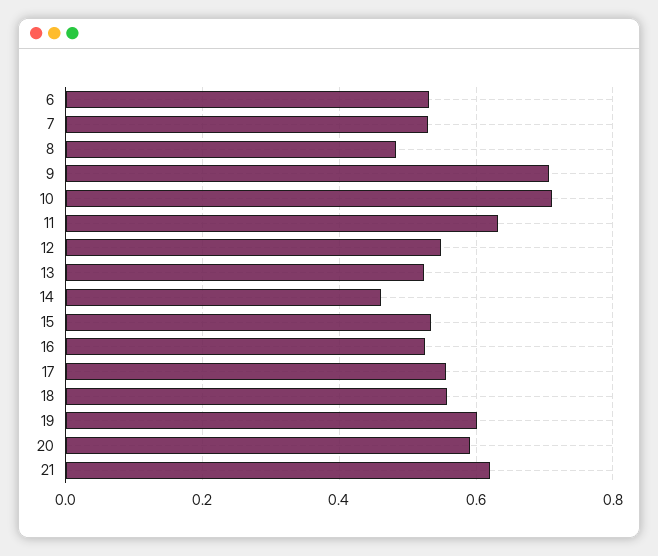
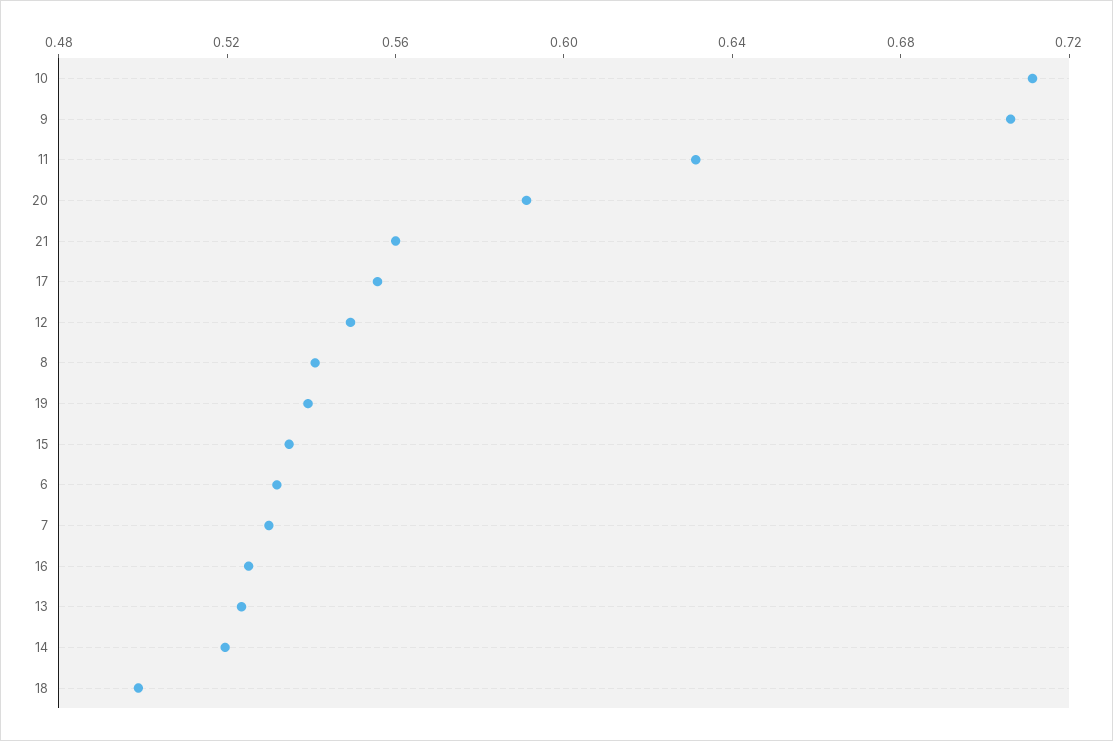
  {
    "6": 0.53,
    "7": 0.53,
-   "8": 0.48,
+   "8": 0.54,
    "9": 0.71,
    "10": 0.71,
    "11": 0.63,
    "12": 0.55,
    "13": 0.52,
-   "14": 0.46,
+   "14": 0.52,
    "15": 0.53,
    "16": 0.53,
    "17": 0.56,
-   "18": 0.56,
+   "18": 0.5,
-   "19": 0.6,
+   "19": 0.54,
    "20": 0.59,
-   "21": 0.62
+   "21": 0.56
  }

